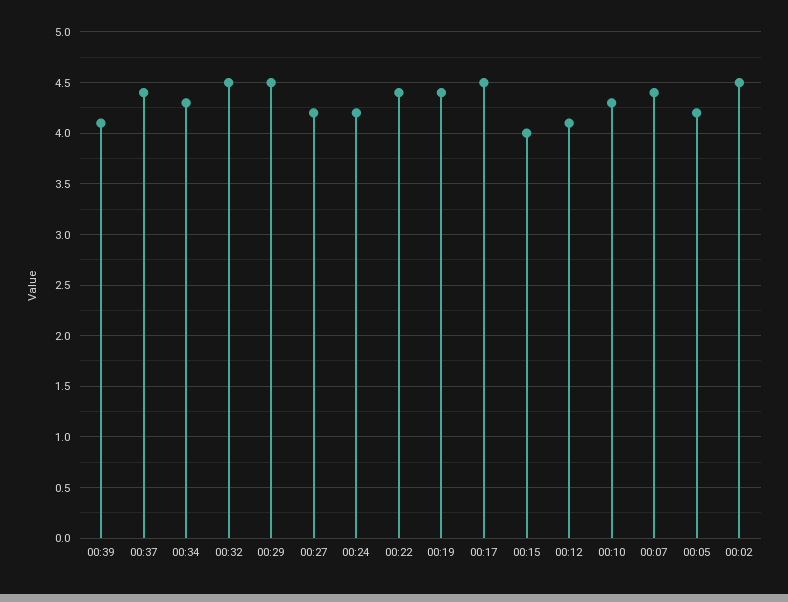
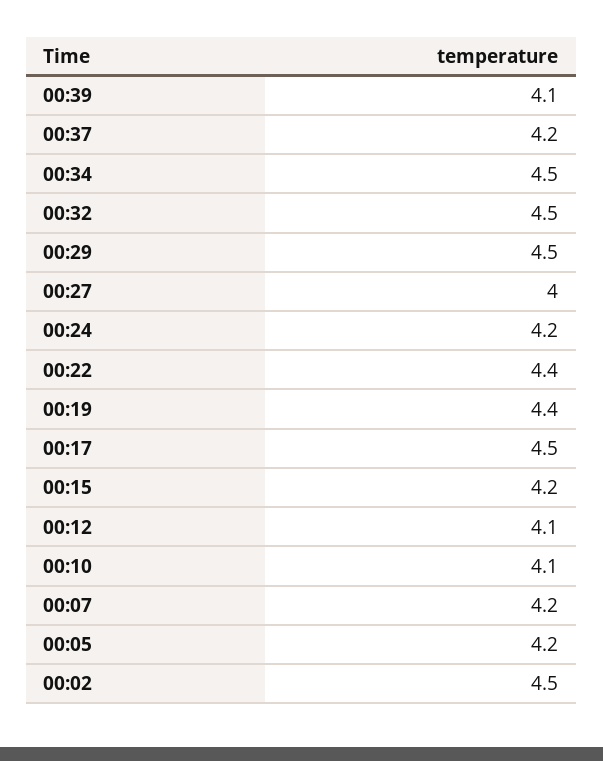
  {
    "00:39": 4.1,
-   "00:37": 4.4,
+   "00:37": 4.2,
-   "00:34": 4.3,
+   "00:34": 4.5,
    "00:32": 4.5,
    "00:29": 4.5,
-   "00:27": 4.2,
+   "00:27": 4,
    "00:24": 4.2,
    "00:22": 4.4,
    "00:19": 4.4,
    "00:17": 4.5,
-   "00:15": 4,
+   "00:15": 4.2,
    "00:12": 4.1,
-   "00:10": 4.3,
+   "00:10": 4.1,
-   "00:07": 4.4,
+   "00:07": 4.2,
    "00:05": 4.2,
    "00:02": 4.5
  }

